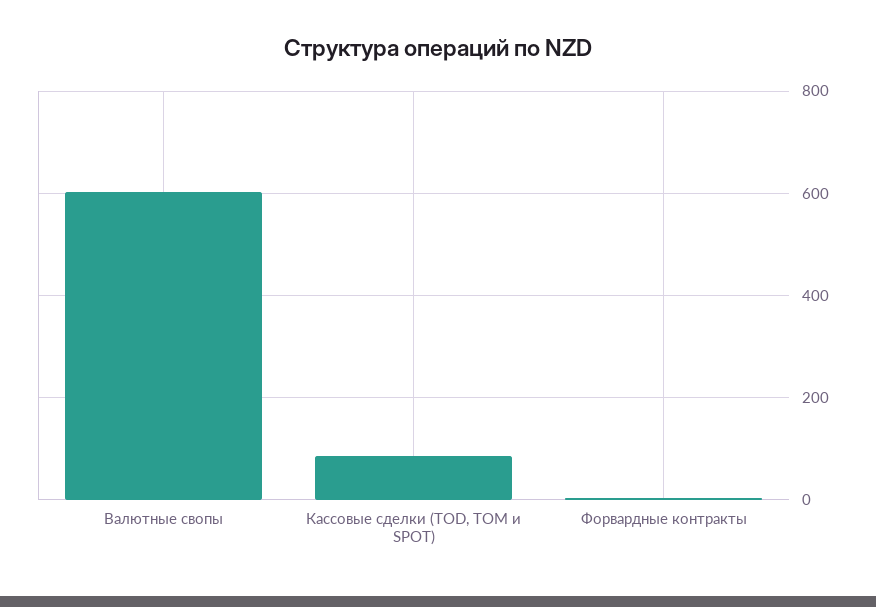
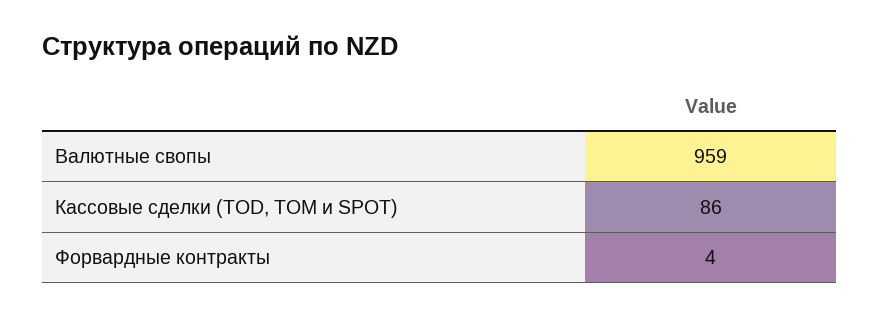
  {
-   "Валютные свопы": 600,
+   "Валютные свопы": 959,
    "Кассовые сделки (TOD, TOM и SPOT)": 86,
    "Форвардные контракты": 4
  }

